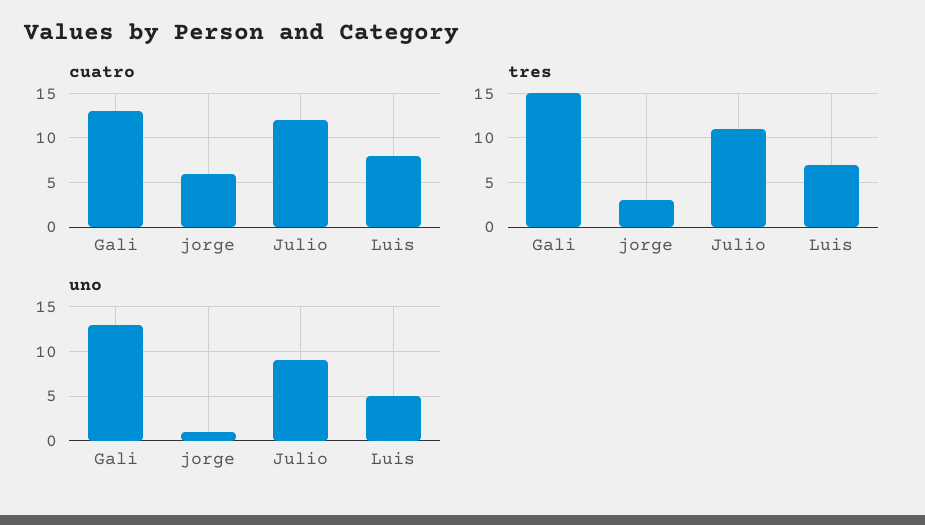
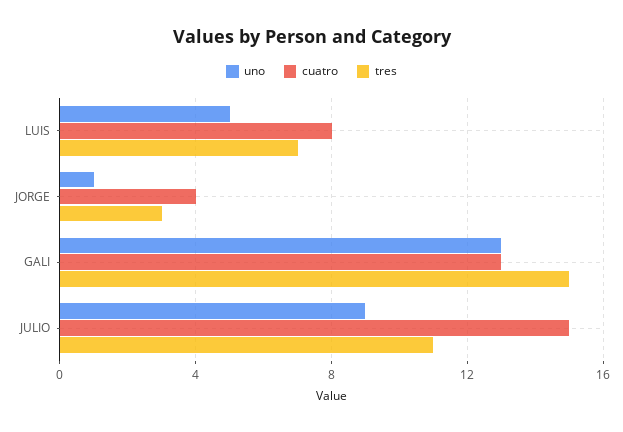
  {
    "cuatro": {
      "Gali": 13,
-     "jorge": 6,
+     "jorge": 4,
-     "Julio": 12,
+     "Julio": 15,
      "Luis": 8
    },
    "tres": {
      "Gali": 15,
      "jorge": 3,
      "Julio": 11,
      "Luis": 7
    },
    "uno": {
      "Gali": 13,
      "jorge": 1,
      "Julio": 9,
      "Luis": 5
    }
  }

